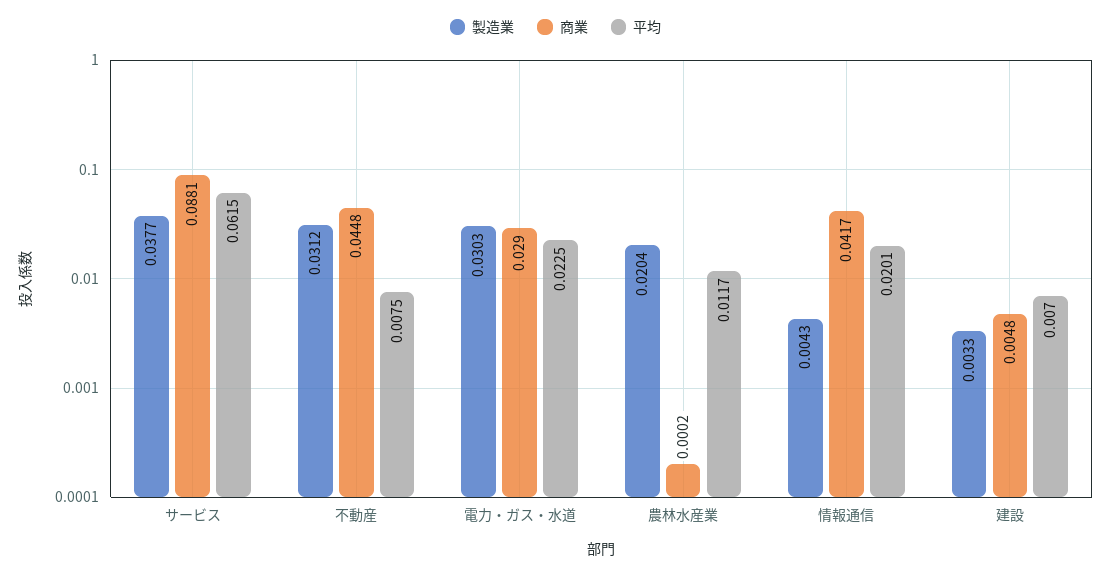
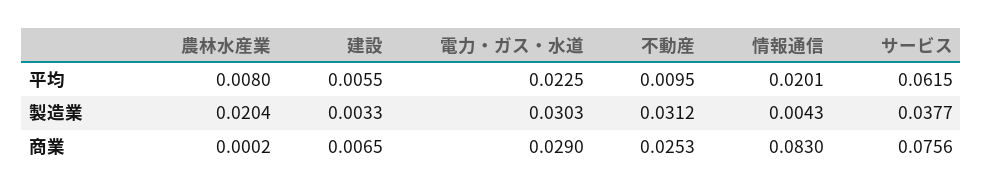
  {
    "製造業": {
      "サービス": 0.0377,
      "不動産": 0.0312,
      "電力・ガス・水道": 0.0303,
      "農林水産業": 0.0204,
      "情報通信": 0.0043,
      "建設": 0.0033
    },
    "商業": {
-     "サービス": 0.0881,
+     "サービス": 0.0756,
-     "不動産": 0.0448,
+     "不動産": 0.0253,
      "電力・ガス・水道": 0.029,
      "農林水産業": 0.0002,
-     "情報通信": 0.0417,
+     "情報通信": 0.083,
-     "建設": 0.0048
+     "建設": 0.0065
    },
    "平均": {
      "サービス": 0.0615,
-     "不動産": 0.0075,
+     "不動産": 0.0095,
      "電力・ガス・水道": 0.0225,
-     "農林水産業": 0.0117,
+     "農林水産業": 0.008,
      "情報通信": 0.0201,
-     "建設": 0.007
+     "建設": 0.0055
    }
  }

